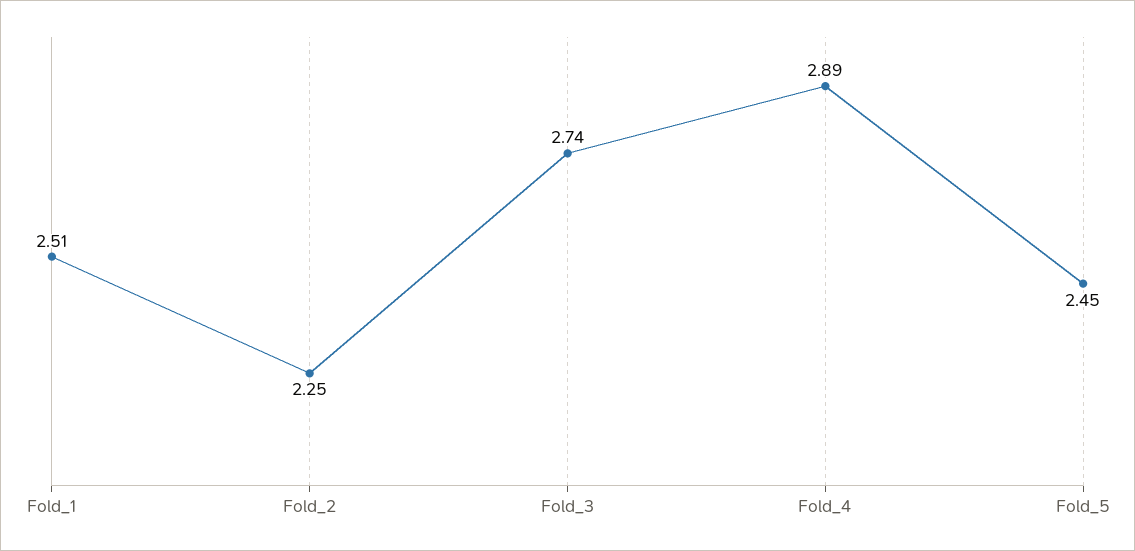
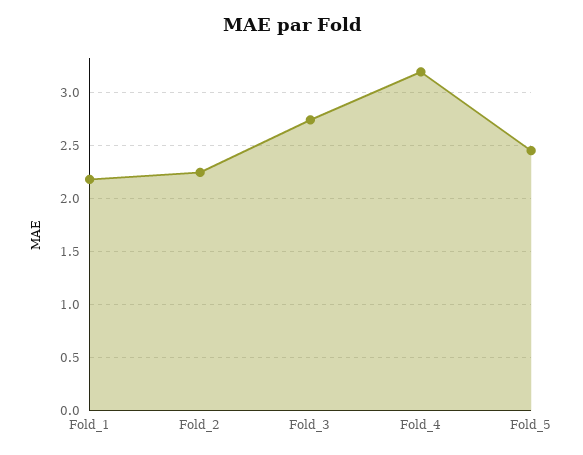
  {
-   "Fold_1": 2.51,
+   "Fold_1": 2.2,
    "Fold_2": 2.25,
    "Fold_3": 2.74,
-   "Fold_4": 2.89,
+   "Fold_4": 3.2,
    "Fold_5": 2.45
  }

